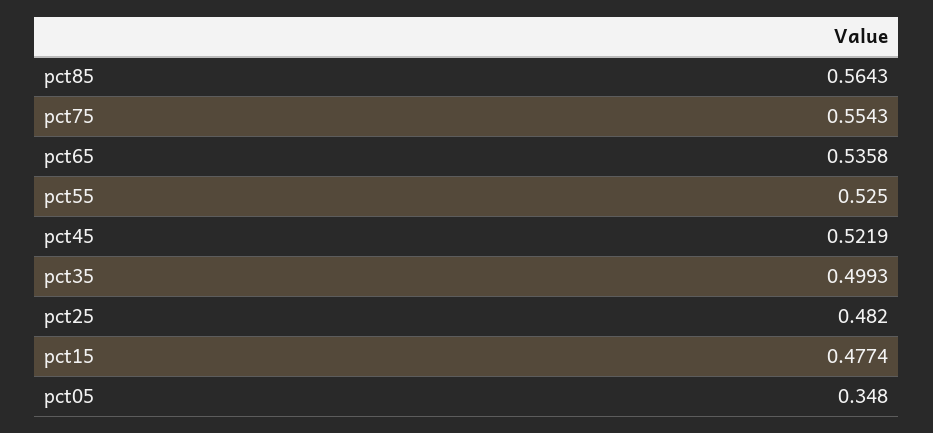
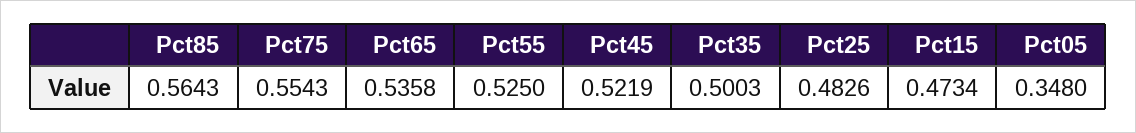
  {
    "pct85": 0.5643,
    "pct75": 0.5543,
    "pct65": 0.5358,
    "pct55": 0.525,
    "pct45": 0.5219,
-   "pct35": 0.4993,
+   "pct35": 0.5003,
-   "pct25": 0.482,
+   "pct25": 0.4826,
-   "pct15": 0.4774,
+   "pct15": 0.4734,
    "pct05": 0.348
  }

